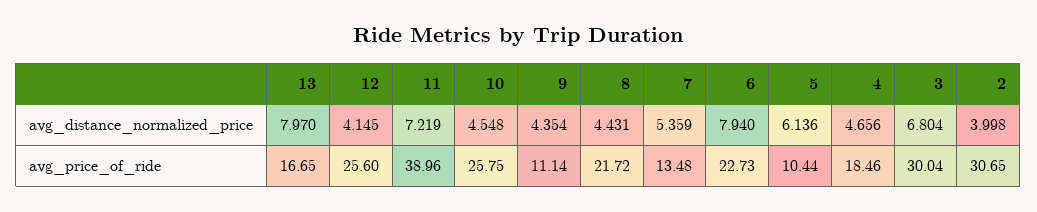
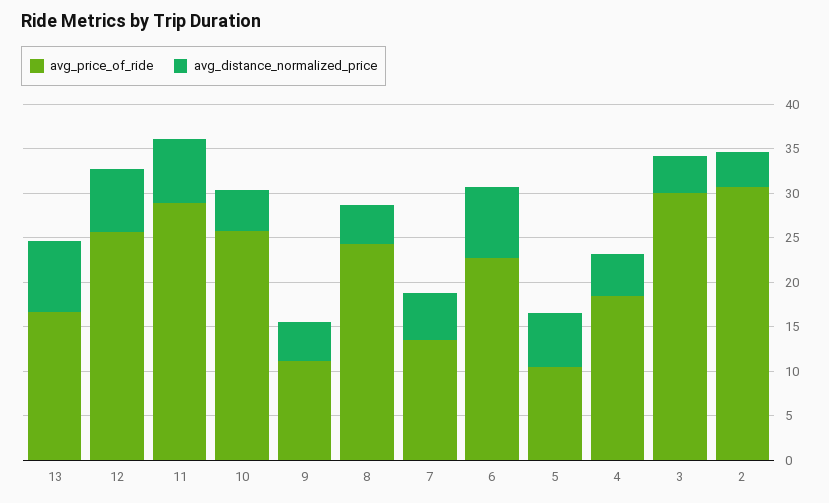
  {
    "avg_distance_normalized_price": {
      "13": 7.97,
-     "12": 4.145,
+     "12": 7,
      "11": 7.219,
      "10": 4.548,
      "9": 4.354,
      "8": 4.431,
      "7": 5.359,
      "6": 7.94,
      "5": 6.136,
      "4": 4.656,
-     "3": 6.804,
+     "3": 4,
      "2": 3.998
    },
    "avg_price_of_ride": {
      "13": 16.65,
      "12": 25.6,
-     "11": 38.96,
+     "11": 29,
      "10": 25.75,
      "9": 11.14,
-     "8": 21.72,
+     "8": 24,
      "7": 13.48,
      "6": 22.73,
      "5": 10.44,
      "4": 18.46,
      "3": 30.04,
      "2": 30.65
    }
  }

